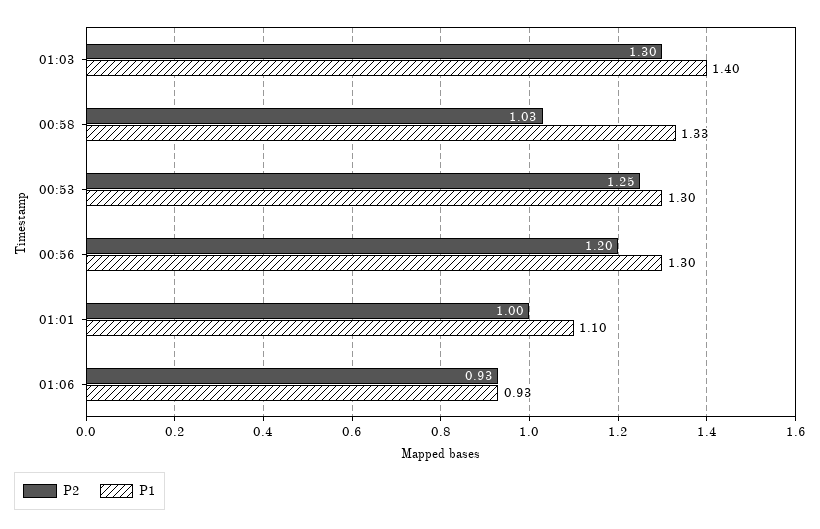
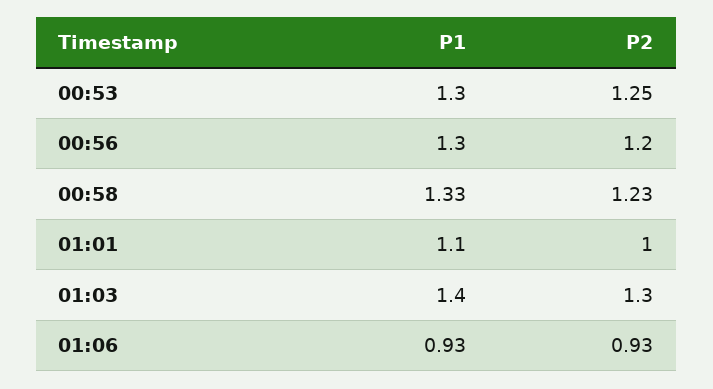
  {
    "P2": {
      "01:03": 1.3,
-     "00:58": 1.03,
+     "00:58": 1.23,
      "00:53": 1.25,
      "00:56": 1.2,
      "01:01": 1,
      "01:06": 0.93
    },
    "P1": {
      "01:03": 1.4,
      "00:58": 1.33,
      "00:53": 1.3,
      "00:56": 1.3,
      "01:01": 1.1,
      "01:06": 0.93
    }
  }

